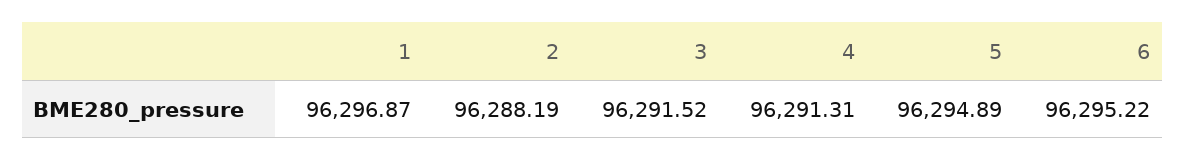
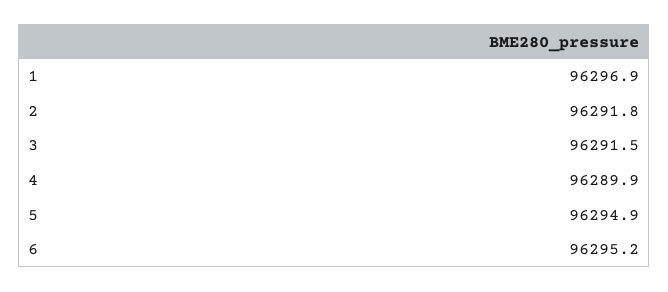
  {
    "1": 96296.87,
-   "2": 96288.19,
+   "2": 96291.8,
    "3": 96291.52,
-   "4": 96291.31,
+   "4": 96289.9,
    "5": 96294.89,
    "6": 96295.22
  }

